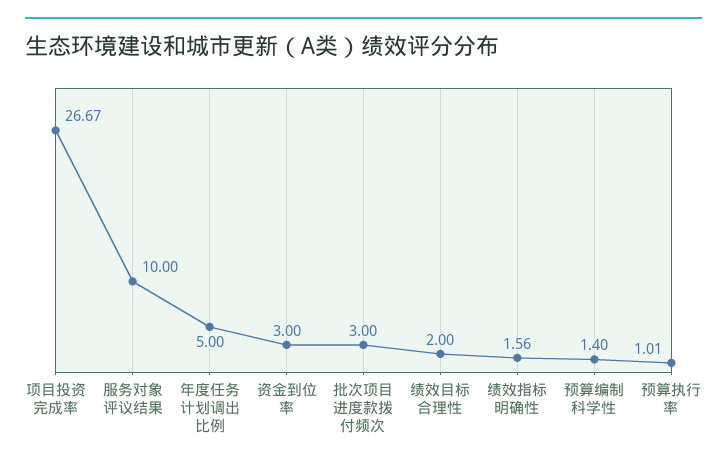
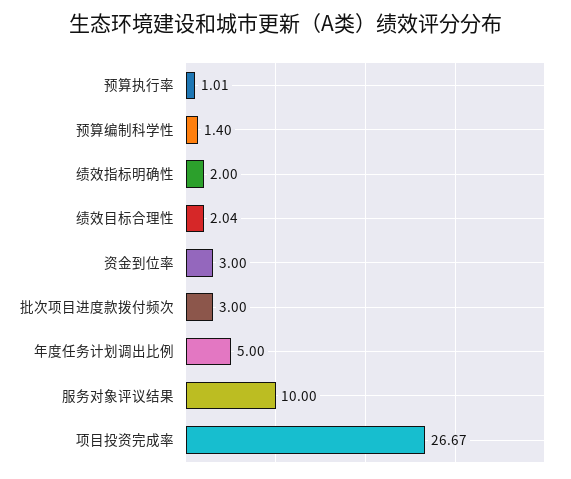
  {
    "项目投资完成率": 26.67,
    "服务对象评议结果": 10,
    "年度任务计划调出比例": 5,
    "资金到位率": 3,
    "批次项目进度款拨付频次": 3,
-   "绩效目标合理性": 2,
+   "绩效目标合理性": 2.04,
-   "绩效指标明确性": 1.56,
+   "绩效指标明确性": 2,
    "预算编制科学性": 1.4,
    "预算执行率": 1.01
  }

